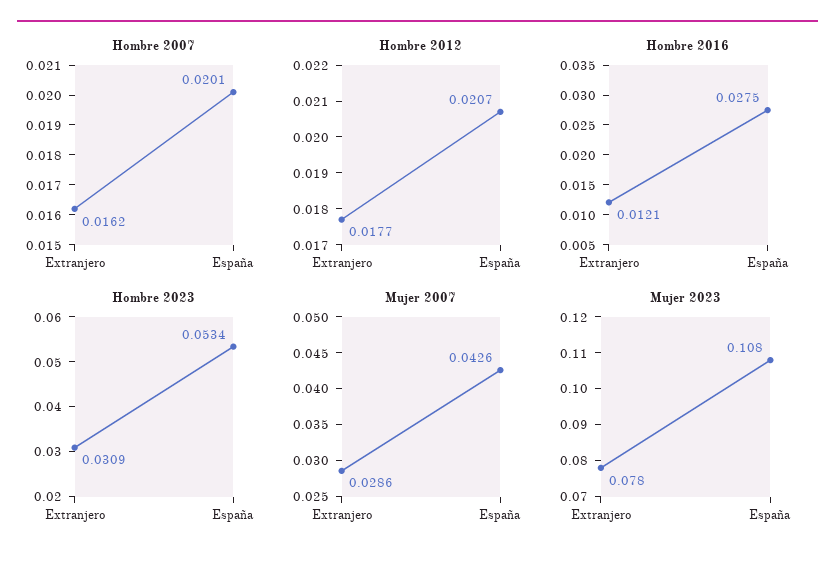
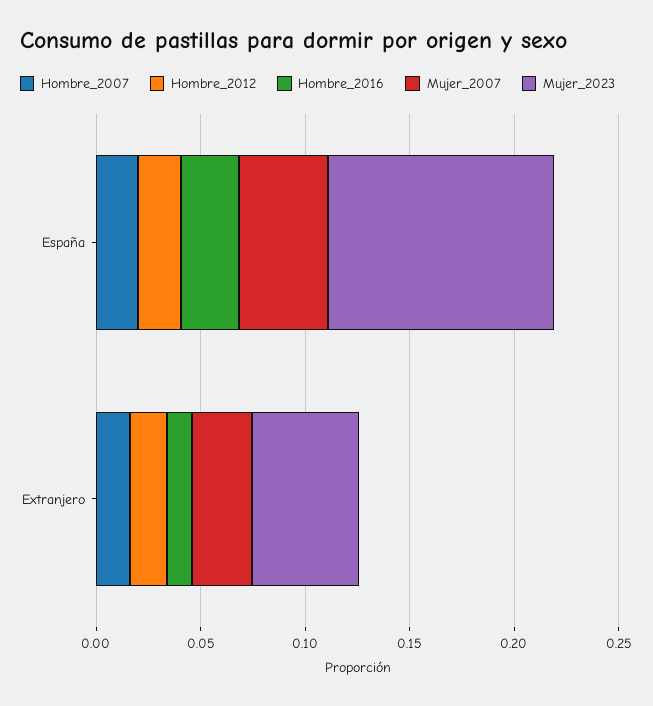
  {
    "Hombre 2007": {
      "Extranjero": 0.0162,
      "España": 0.0201
    },
    "Hombre 2012": {
      "Extranjero": 0.0177,
      "España": 0.0207
    },
    "Hombre 2016": {
      "Extranjero": 0.0121,
      "España": 0.0275
    },
-   "Hombre 2023": {
-     "Extranjero": 0.0309,
-     "España": 0.0534
-   },
    "Mujer 2007": {
      "Extranjero": 0.0286,
      "España": 0.0426
    },
    "Mujer 2023": {
-     "Extranjero": 0.078,
+     "Extranjero": 0.05,
      "España": 0.108
    }
  }

